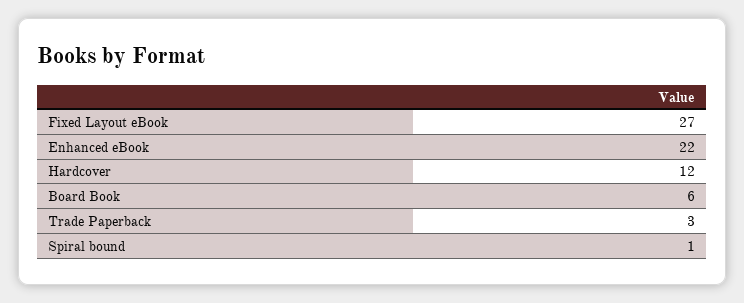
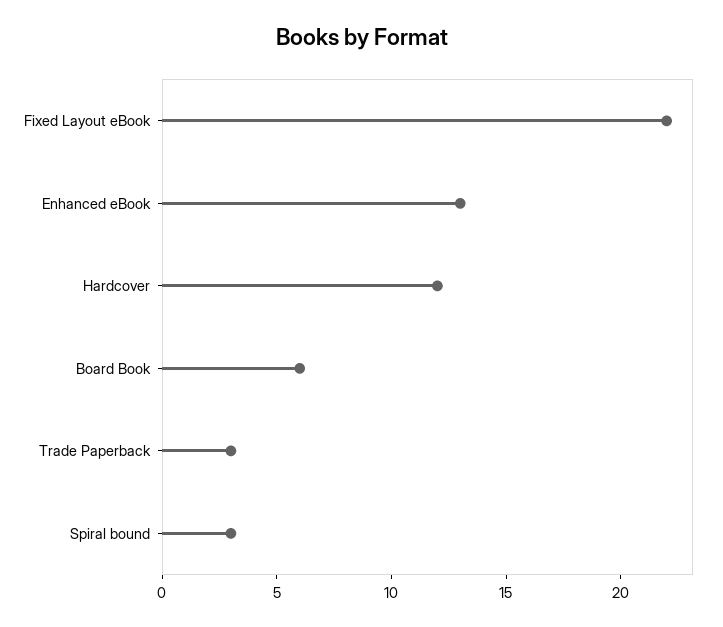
  {
-   "Fixed Layout eBook": 27,
+   "Fixed Layout eBook": 22,
-   "Enhanced eBook": 22,
+   "Enhanced eBook": 13,
    "Hardcover": 12,
    "Board Book": 6,
    "Trade Paperback": 3,
-   "Spiral bound": 1
+   "Spiral bound": 3
  }

